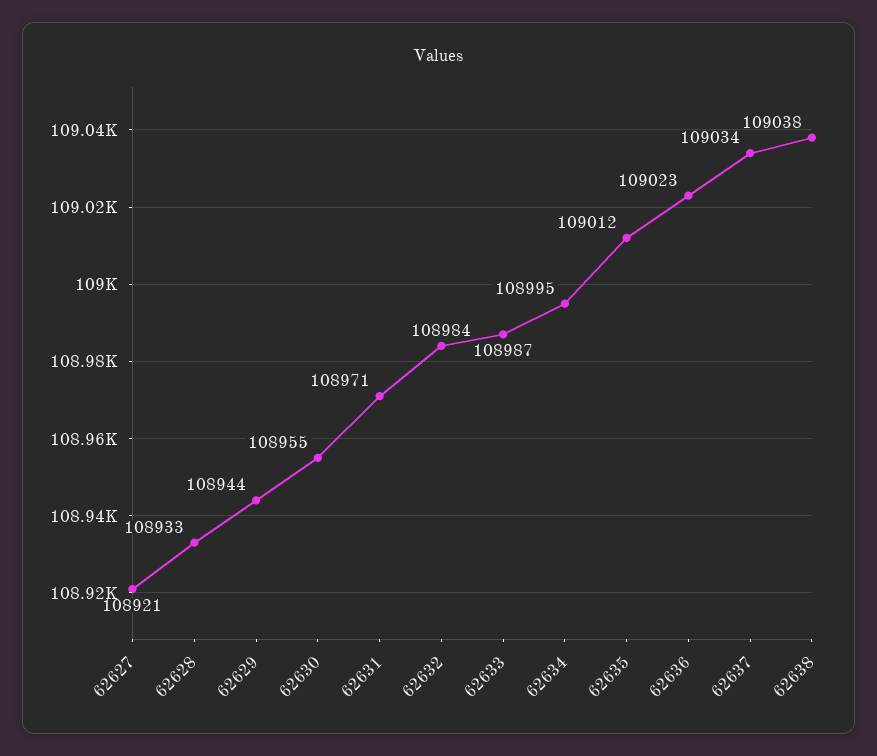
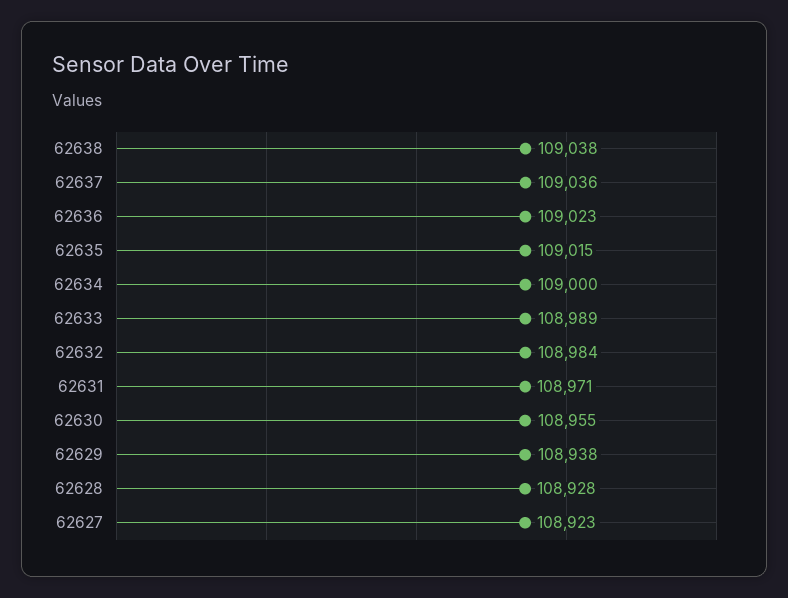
  {
-   "62627": 108921,
+   "62627": 108923,
-   "62628": 108933,
+   "62628": 108928,
-   "62629": 108944,
+   "62629": 108938,
    "62630": 108955,
    "62631": 108971,
    "62632": 108984,
-   "62633": 108987,
+   "62633": 108989,
-   "62634": 108995,
+   "62634": 109000,
-   "62635": 109012,
+   "62635": 109015,
    "62636": 109023,
-   "62637": 109034,
+   "62637": 109036,
    "62638": 109038
  }

